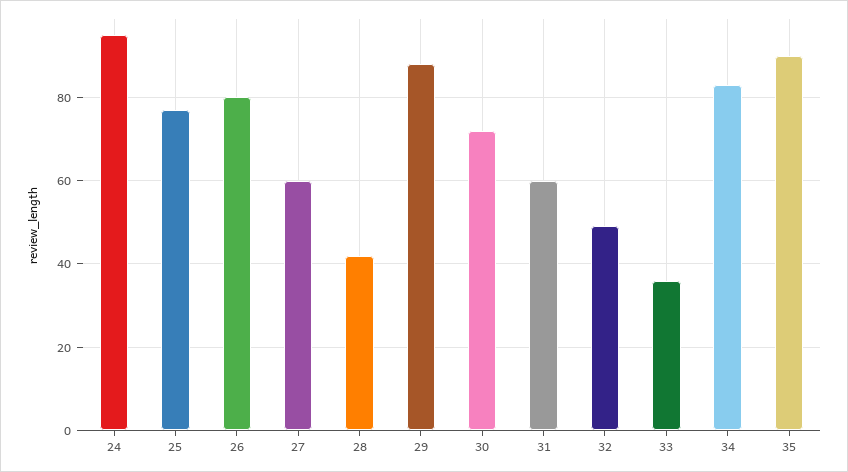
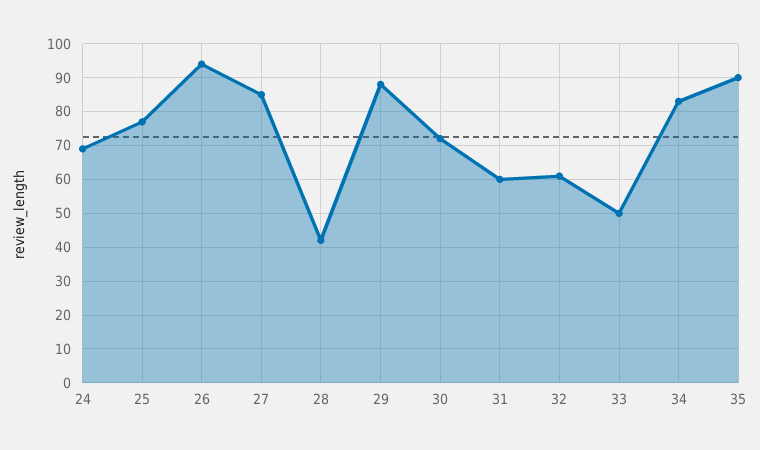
  {
-   "24": 95,
+   "24": 70,
    "25": 75,
-   "26": 80,
+   "26": 95,
-   "27": 60,
+   "27": 85,
    "28": 40,
    "29": 90,
    "30": 70,
    "31": 60,
-   "32": 50,
+   "32": 60,
-   "33": 35,
+   "33": 50,
    "34": 85,
    "35": 90
  }

